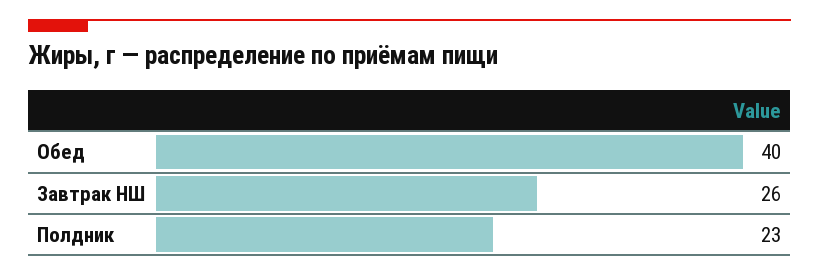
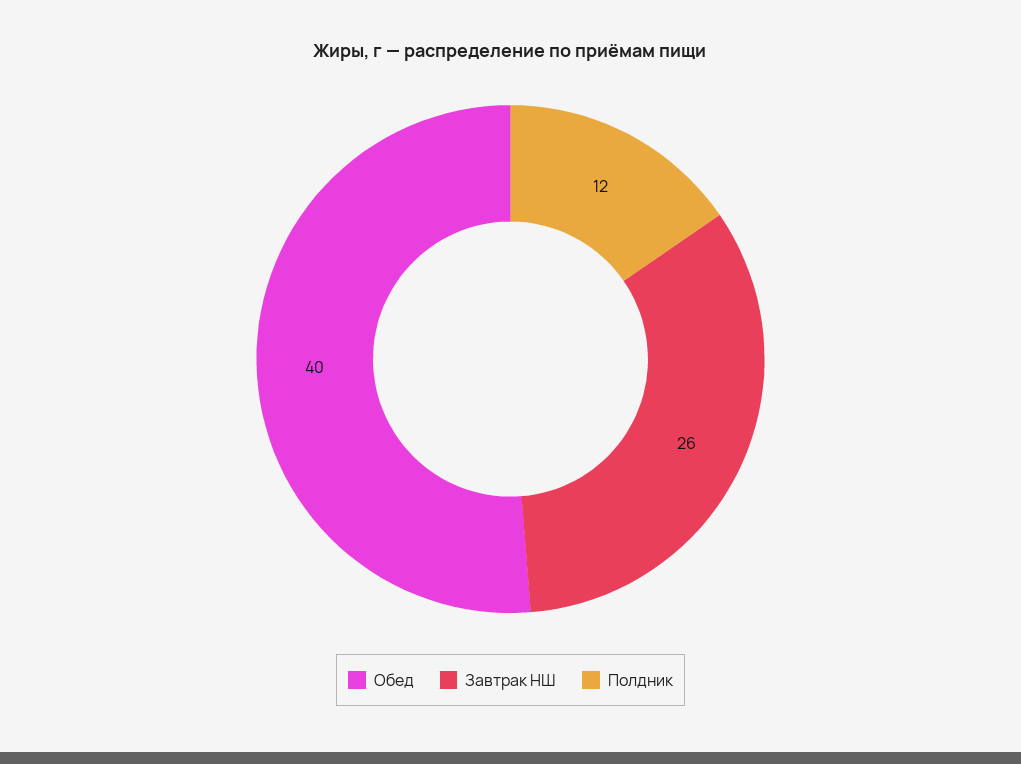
  {
    "Обед": 40,
    "Завтрак НШ": 26,
-   "Полдник": 23
+   "Полдник": 12
  }

